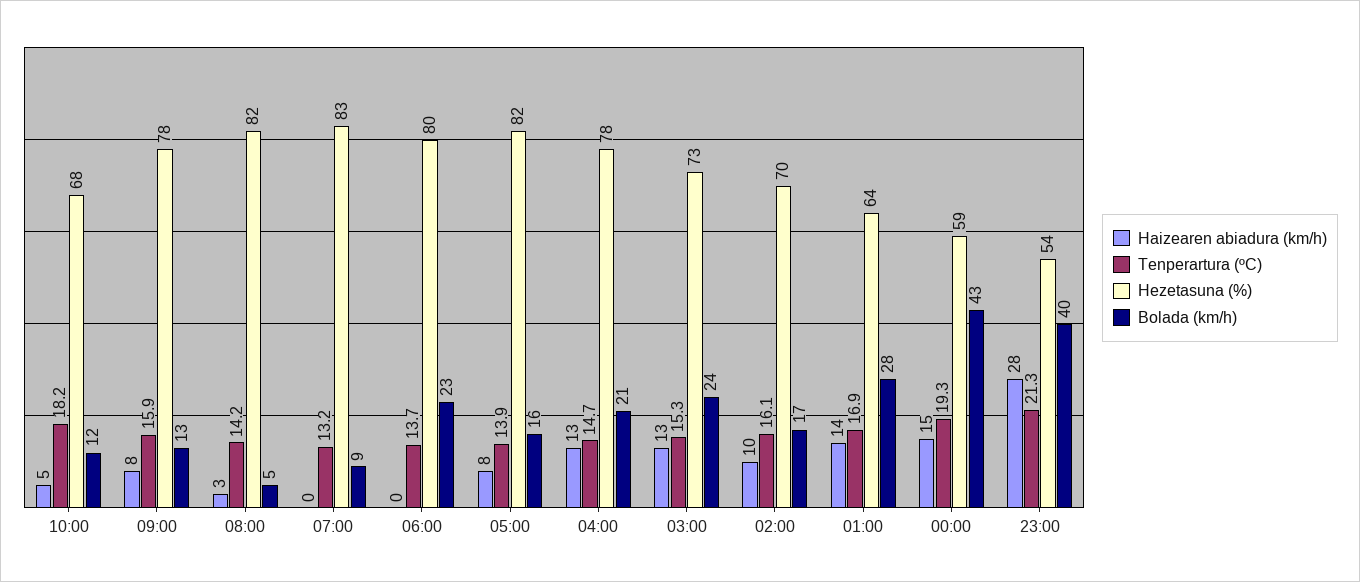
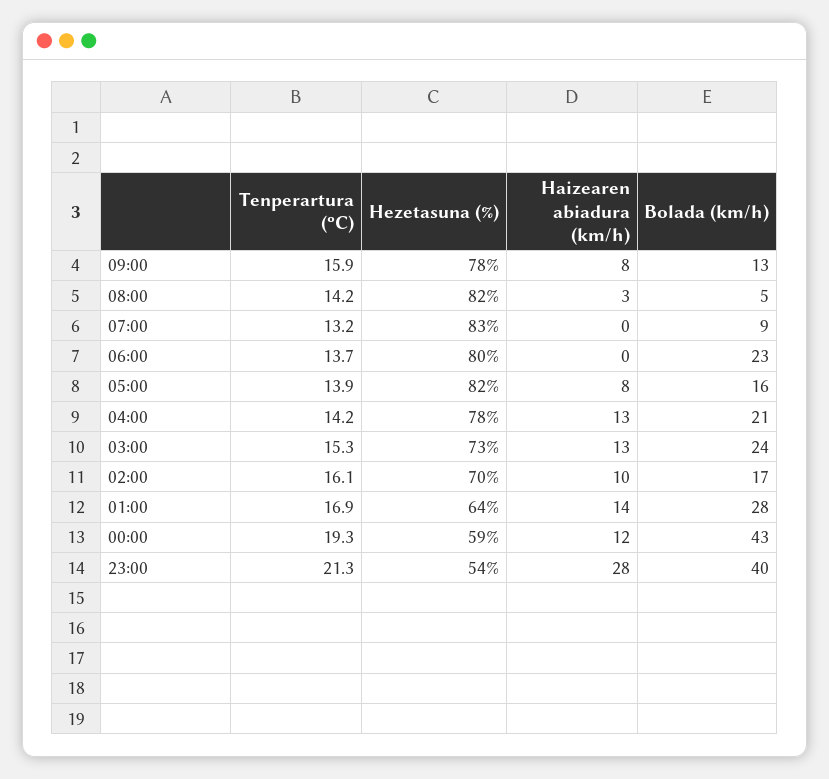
  {
    "Haizearen abiadura (km/h)": {
-     "10:00": 5,
      "09:00": 8,
      "08:00": 3,
      "07:00": 0,
      "06:00": 0,
      "05:00": 8,
      "04:00": 13,
      "03:00": 13,
      "02:00": 10,
      "01:00": 14,
-     "00:00": 15,
+     "00:00": 12,
      "23:00": 28
    },
    "Tenperartura (ºC)": {
-     "10:00": 18.2,
      "09:00": 15.9,
      "08:00": 14.2,
      "07:00": 13.2,
      "06:00": 13.7,
      "05:00": 13.9,
-     "04:00": 14.7,
+     "04:00": 14.2,
      "03:00": 15.3,
      "02:00": 16.1,
      "01:00": 16.9,
      "00:00": 19.3,
      "23:00": 21.3
    },
    "Hezetasuna (%)": {
-     "10:00": 68,
      "09:00": 78,
      "08:00": 82,
      "07:00": 83,
      "06:00": 80,
      "05:00": 82,
      "04:00": 78,
      "03:00": 73,
      "02:00": 70,
      "01:00": 64,
      "00:00": 59,
      "23:00": 54
    },
    "Bolada (km/h)": {
-     "10:00": 12,
      "09:00": 13,
      "08:00": 5,
      "07:00": 9,
      "06:00": 23,
      "05:00": 16,
      "04:00": 21,
      "03:00": 24,
      "02:00": 17,
      "01:00": 28,
      "00:00": 43,
      "23:00": 40
    }
  }

